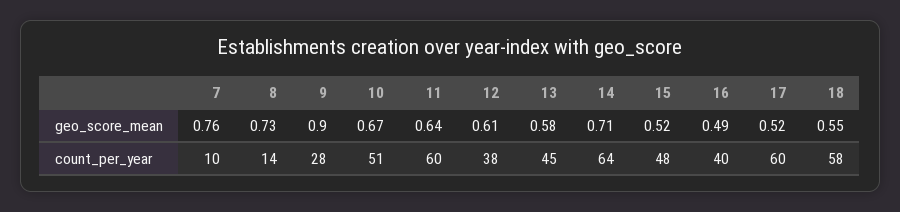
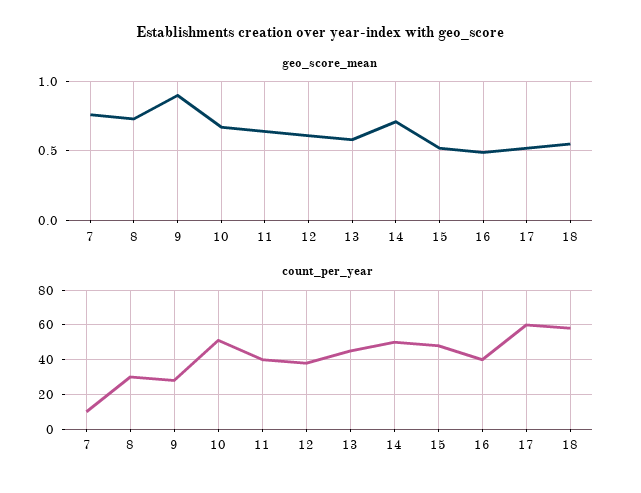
  {
    "geo_score_mean": {
      "7": 0.76,
      "8": 0.73,
      "9": 0.9,
      "10": 0.67,
      "11": 0.64,
      "12": 0.61,
      "13": 0.58,
      "14": 0.71,
      "15": 0.52,
      "16": 0.49,
      "17": 0.52,
      "18": 0.55
    },
    "count_per_year": {
      "7": 10,
-     "8": 14,
+     "8": 30,
      "9": 28,
      "10": 51,
-     "11": 60,
+     "11": 40,
      "12": 38,
      "13": 45,
-     "14": 64,
+     "14": 50,
      "15": 48,
      "16": 40,
      "17": 60,
      "18": 58
    }
  }

